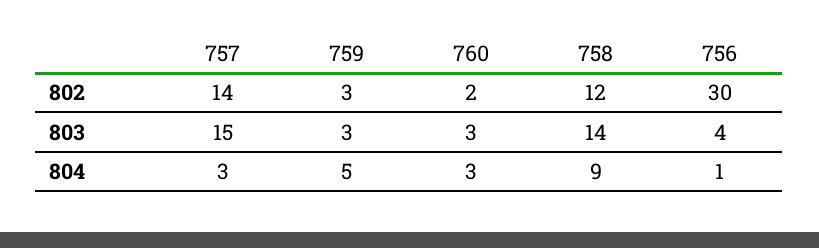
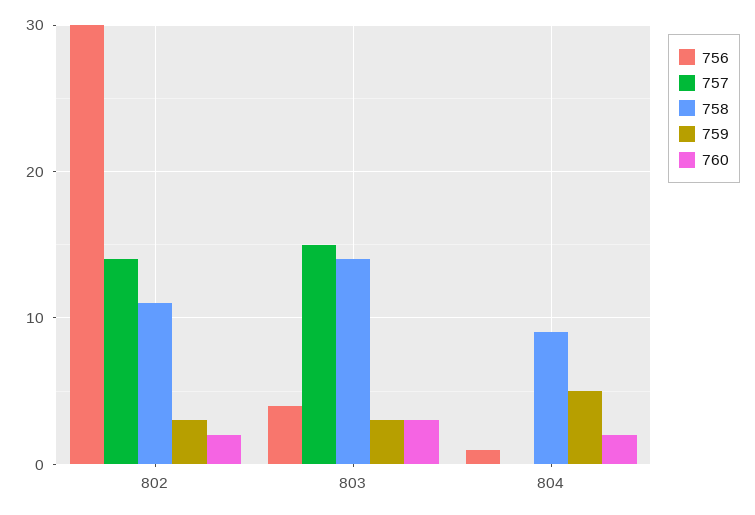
  {
    "757": {
      "802": 14,
      "803": 15,
-     "804": 3
+     "804": 0
    },
    "759": {
      "802": 3,
      "803": 3,
      "804": 5
    },
    "760": {
      "802": 2,
      "803": 3,
-     "804": 3
+     "804": 2
    },
    "758": {
-     "802": 12,
+     "802": 11,
      "803": 14,
      "804": 9
    },
    "756": {
      "802": 30,
      "803": 4,
      "804": 1
    }
  }

